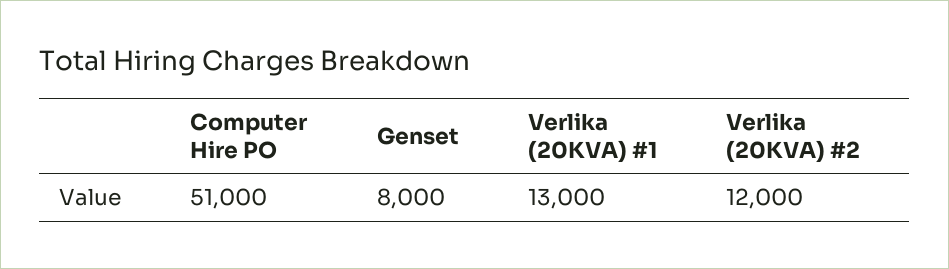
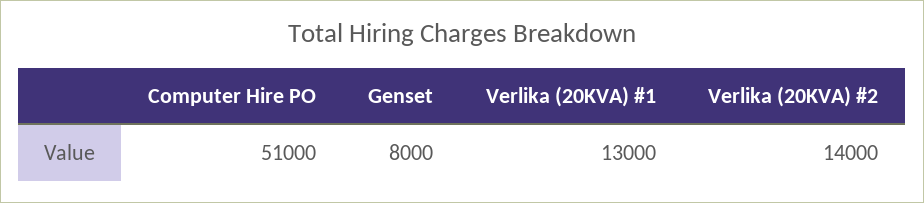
  {
    "Computer Hire PO": 51000,
    "Genset": 8000,
    "Verlika (20KVA) #1": 13000,
-   "Verlika (20KVA) #2": 12000
+   "Verlika (20KVA) #2": 14000
  }

